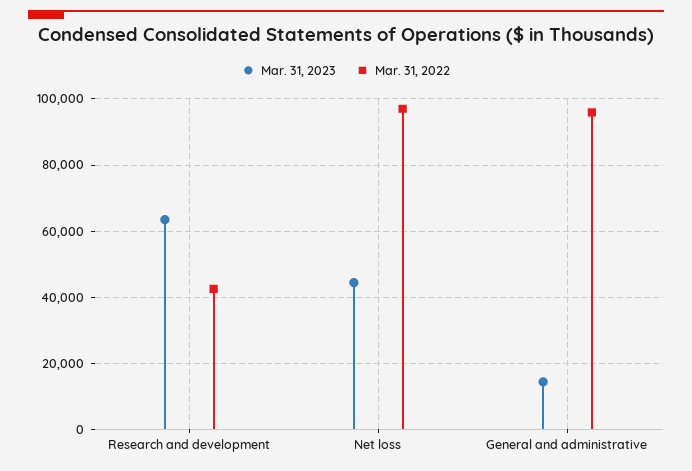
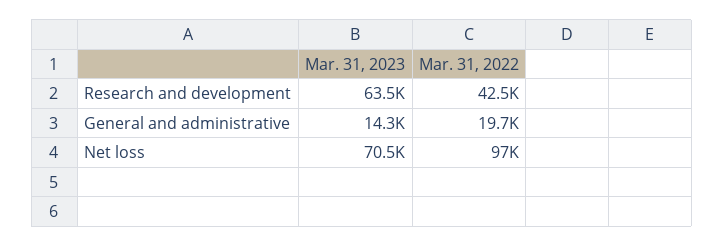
  {
    "Mar. 31, 2023": {
      "Research and development": 63500,
-     "Net loss": 44000,
+     "Net loss": 70500,
      "General and administrative": 14300
    },
    "Mar. 31, 2022": {
      "Research and development": 42500,
      "Net loss": 97000,
-     "General and administrative": 96000
+     "General and administrative": 19700
    }
  }

